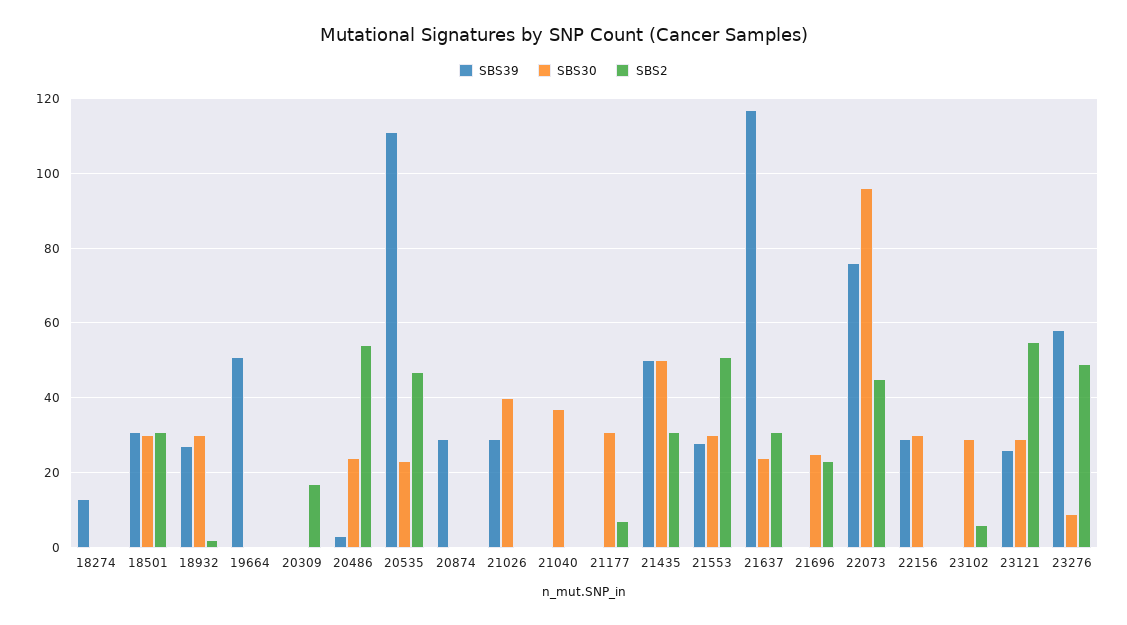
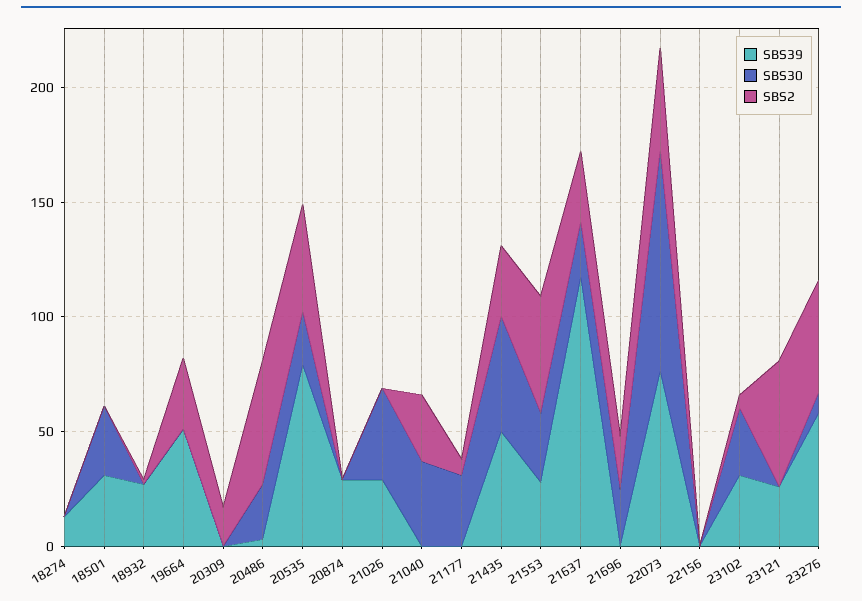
  {
    "SBS39": {
      "18274": 15,
      "18501": 30,
      "18932": 25,
      "19664": 50,
      "20309": 0,
      "20486": 5,
-     "20535": 110,
+     "20535": 80,
      "20874": 30,
      "21026": 30,
      "21040": 0,
      "21177": 0,
      "21435": 50,
      "21553": 30,
      "21637": 115,
      "21696": 0,
      "22073": 75,
-     "22156": 30,
+     "22156": 0,
-     "23102": 0,
+     "23102": 30,
      "23121": 25,
      "23276": 60
    },
    "SBS30": {
      "18274": 0,
      "18501": 30,
-     "18932": 30,
+     "18932": 0,
      "19664": 0,
      "20309": 0,
      "20486": 25,
      "20535": 25,
      "20874": 0,
      "21026": 40,
      "21040": 35,
      "21177": 30,
      "21435": 50,
      "21553": 30,
      "21637": 25,
      "21696": 25,
      "22073": 95,
-     "22156": 30,
+     "22156": 0,
      "23102": 30,
-     "23121": 30,
+     "23121": 0,
      "23276": 10
    },
    "SBS2": {
      "18274": 0,
-     "18501": 30,
+     "18501": 0,
      "18932": 0,
-     "19664": 0,
+     "19664": 30,
      "20309": 15,
      "20486": 55,
      "20535": 45,
      "20874": 0,
      "21026": 0,
-     "21040": 0,
+     "21040": 30,
      "21177": 5,
      "21435": 30,
      "21553": 50,
      "21637": 30,
      "21696": 25,
      "22073": 45,
      "22156": 0,
      "23102": 5,
      "23121": 55,
      "23276": 50
    }
  }

